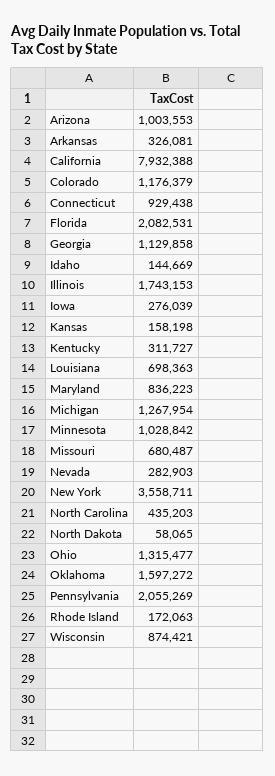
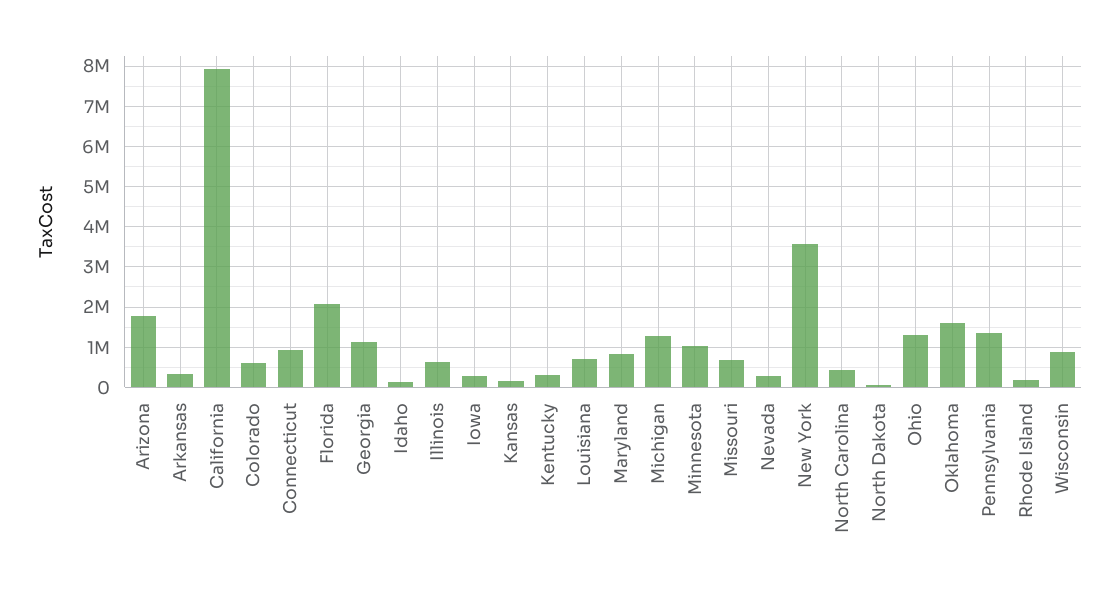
  {
-   "Arizona": 1003553,
+   "Arizona": 1800000,
    "Arkansas": 326081,
    "California": 7932388,
-   "Colorado": 1176379,
+   "Colorado": 600000,
    "Connecticut": 929438,
    "Florida": 2082531,
    "Georgia": 1129858,
    "Idaho": 144669,
-   "Illinois": 1743153,
+   "Illinois": 600000,
    "Iowa": 276039,
    "Kansas": 158198,
    "Kentucky": 311727,
    "Louisiana": 698363,
    "Maryland": 836223,
    "Michigan": 1267954,
    "Minnesota": 1028842,
    "Missouri": 680487,
    "Nevada": 282903,
    "New York": 3558711,
    "North Carolina": 435203,
    "North Dakota": 58065,
    "Ohio": 1315477,
    "Oklahoma": 1597272,
-   "Pennsylvania": 2055269,
+   "Pennsylvania": 1400000,
    "Rhode Island": 172063,
    "Wisconsin": 874421
  }

